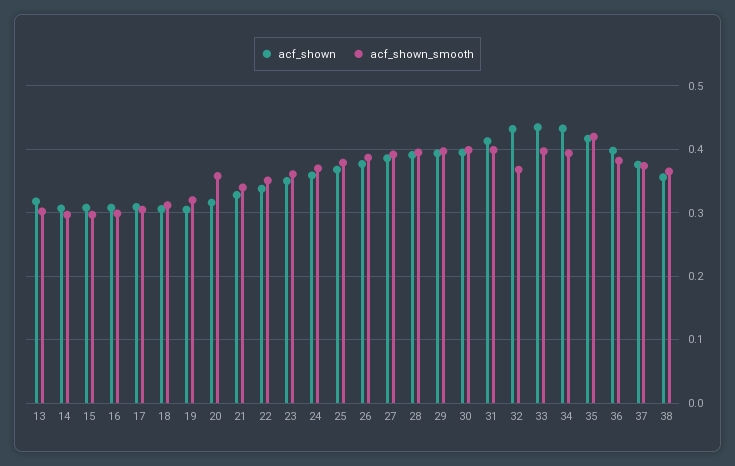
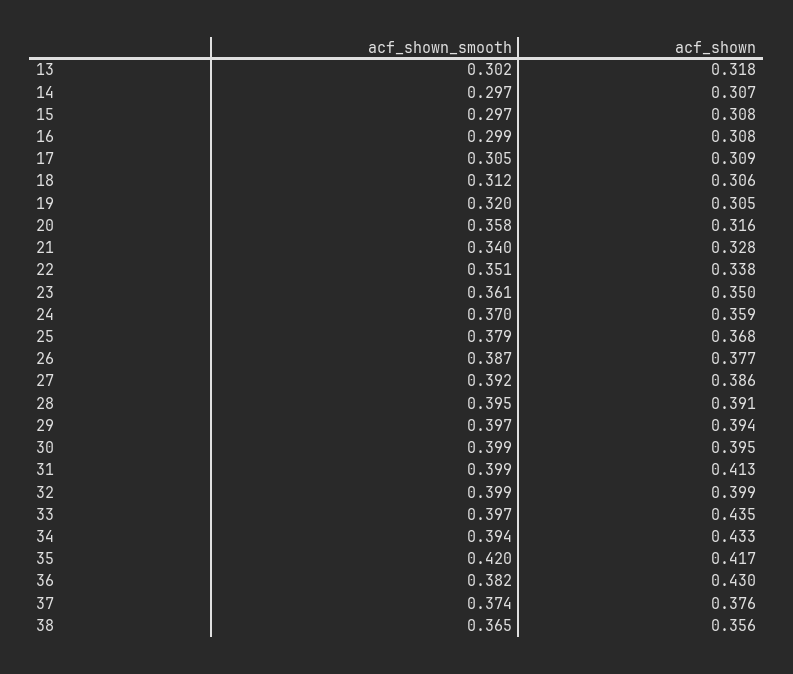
  {
    "acf_shown": {
      "13": 0.318,
      "14": 0.307,
      "15": 0.308,
      "16": 0.308,
      "17": 0.309,
      "18": 0.306,
      "19": 0.305,
      "20": 0.316,
      "21": 0.328,
      "22": 0.338,
      "23": 0.35,
      "24": 0.359,
      "25": 0.368,
      "26": 0.377,
      "27": 0.386,
      "28": 0.391,
      "29": 0.394,
      "30": 0.395,
      "31": 0.413,
-     "32": 0.43,
+     "32": 0.399,
      "33": 0.435,
      "34": 0.433,
      "35": 0.417,
-     "36": 0.4,
+     "36": 0.43,
      "37": 0.376,
      "38": 0.356
    },
    "acf_shown_smooth": {
      "13": 0.302,
      "14": 0.297,
      "15": 0.297,
      "16": 0.299,
      "17": 0.305,
      "18": 0.312,
      "19": 0.32,
      "20": 0.358,
      "21": 0.34,
      "22": 0.351,
      "23": 0.361,
      "24": 0.37,
      "25": 0.379,
      "26": 0.387,
      "27": 0.392,
      "28": 0.395,
      "29": 0.397,
      "30": 0.399,
      "31": 0.399,
-     "32": 0.37,
+     "32": 0.399,
      "33": 0.397,
      "34": 0.394,
      "35": 0.42,
      "36": 0.382,
      "37": 0.374,
      "38": 0.365
    }
  }

